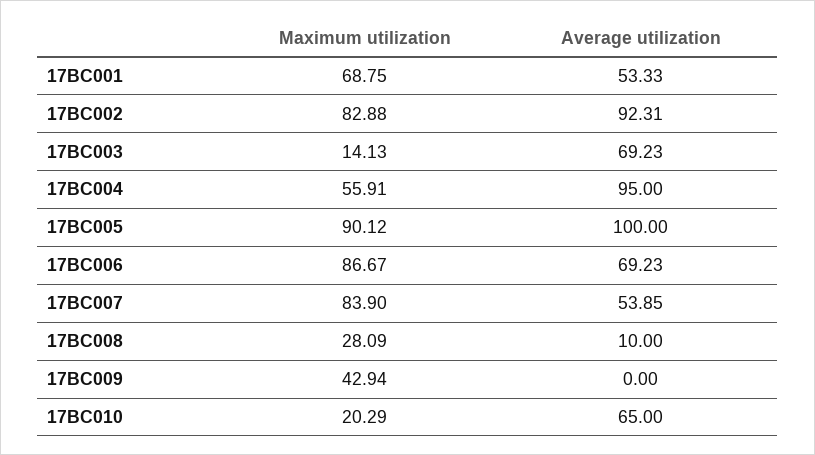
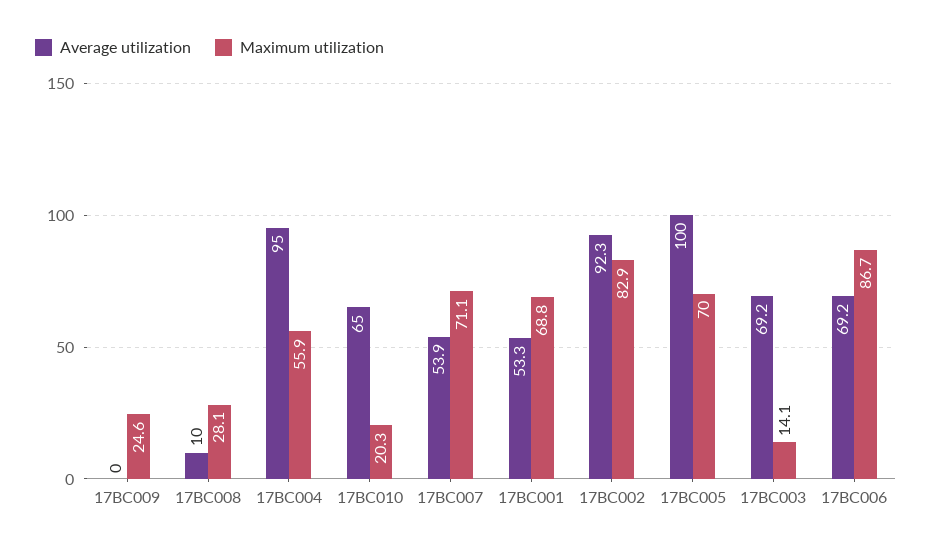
  {
    "Maximum utilization": {
      "17BC001": 68.75,
      "17BC002": 82.88,
      "17BC003": 14.13,
      "17BC004": 55.91,
-     "17BC005": 90.12,
+     "17BC005": 70,
      "17BC006": 86.67,
-     "17BC007": 83.9,
+     "17BC007": 71.1,
      "17BC008": 28.09,
-     "17BC009": 42.94,
+     "17BC009": 24.6,
      "17BC010": 20.29
    },
    "Average utilization": {
      "17BC001": 53.33,
      "17BC002": 92.31,
      "17BC003": 69.23,
      "17BC004": 95,
      "17BC005": 100,
      "17BC006": 69.23,
      "17BC007": 53.85,
      "17BC008": 10,
      "17BC009": 0,
      "17BC010": 65
    }
  }

